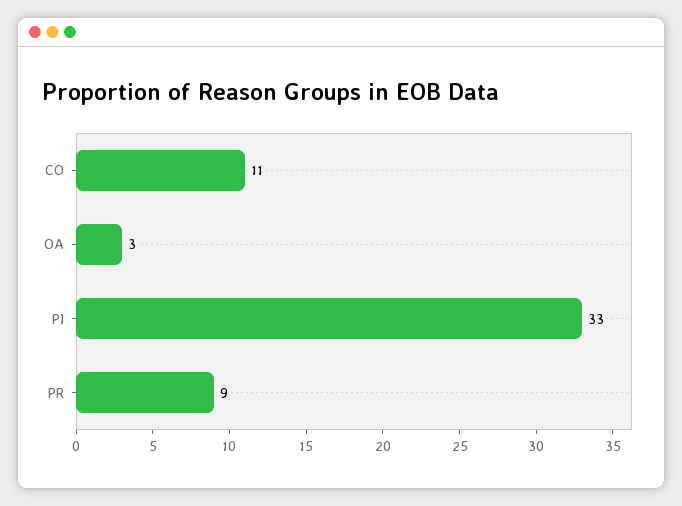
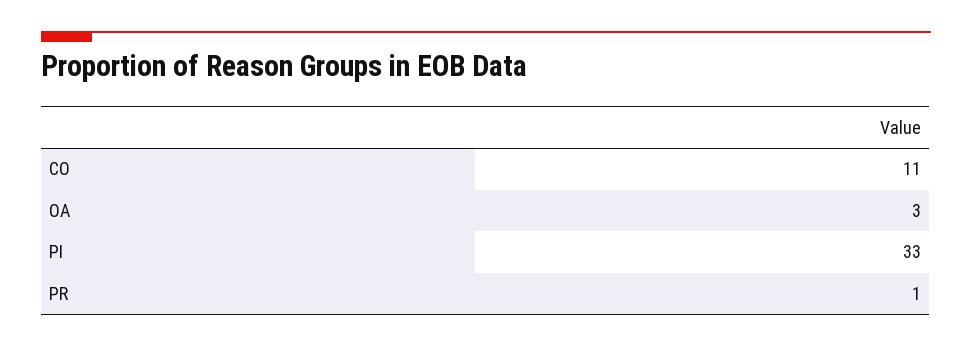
  {
    "CO": 11,
    "OA": 3,
    "PI": 33,
-   "PR": 9
+   "PR": 1
  }

